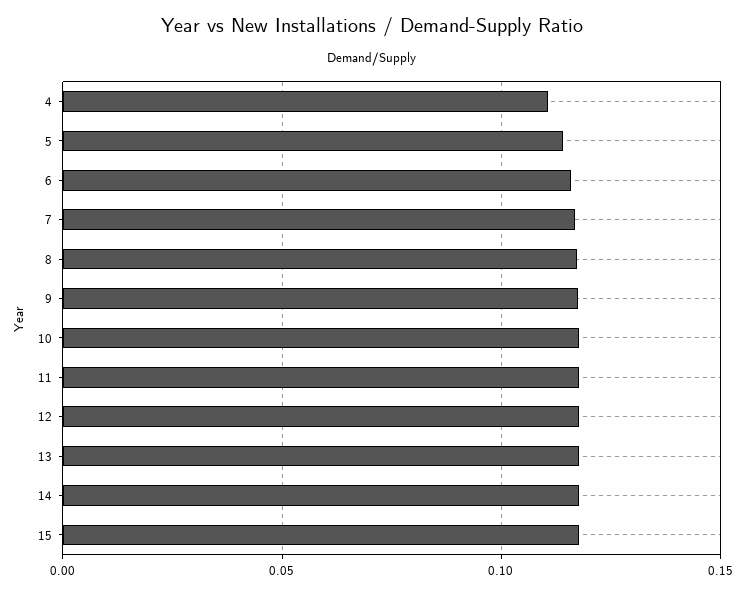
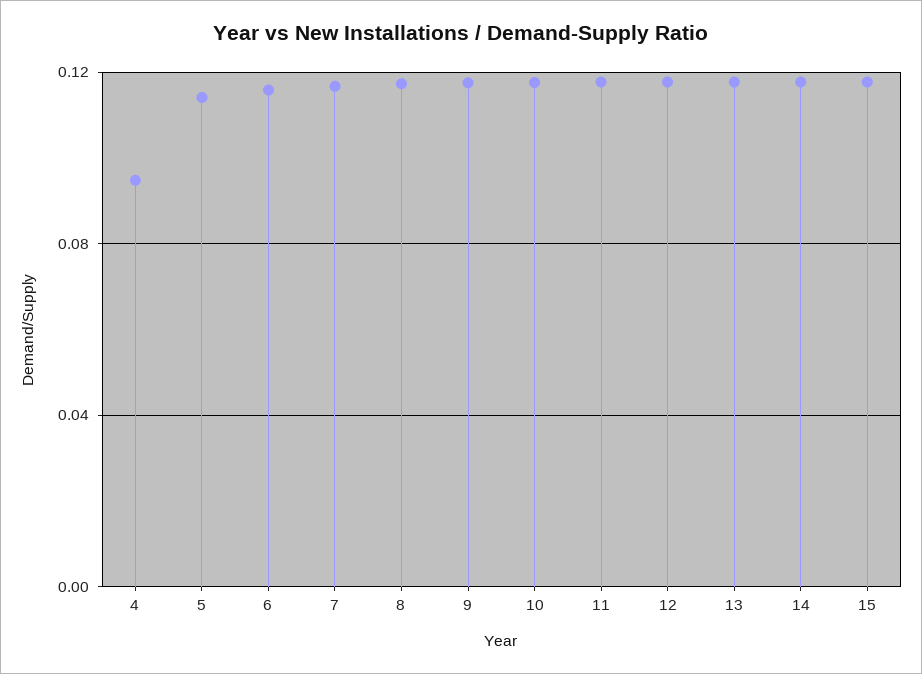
  {
-   "4": 0.11,
+   "4": 0.095,
    "5": 0.115,
    "6": 0.115,
    "7": 0.115,
    "8": 0.115,
    "9": 0.12,
    "10": 0.12,
    "11": 0.12,
    "12": 0.12,
    "13": 0.12,
    "14": 0.12,
    "15": 0.12
  }

